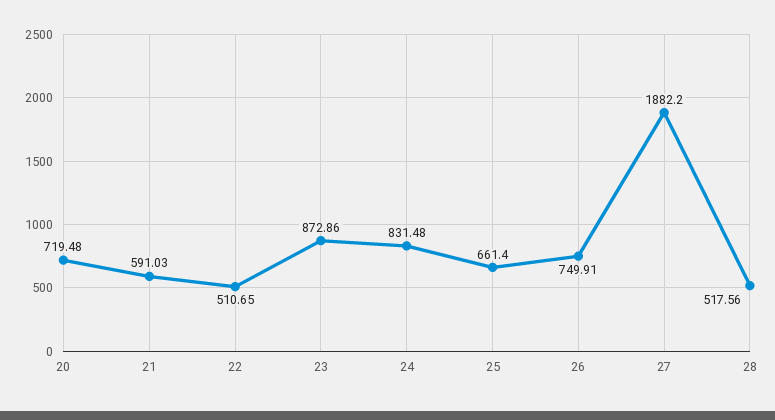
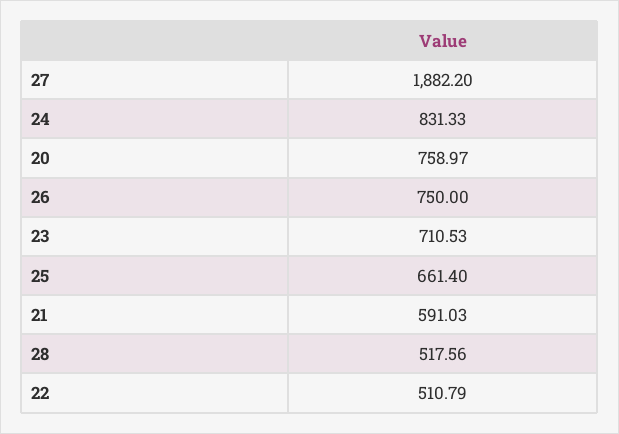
  {
-   "20": 719.48,
+   "20": 758.97,
    "21": 591.03,
-   "22": 510.65,
+   "22": 510.79,
-   "23": 872.86,
+   "23": 710.53,
-   "24": 831.48,
+   "24": 831.33,
    "25": 661.4,
-   "26": 749.91,
+   "26": 750,
    "27": 1882.2,
    "28": 517.56
  }

